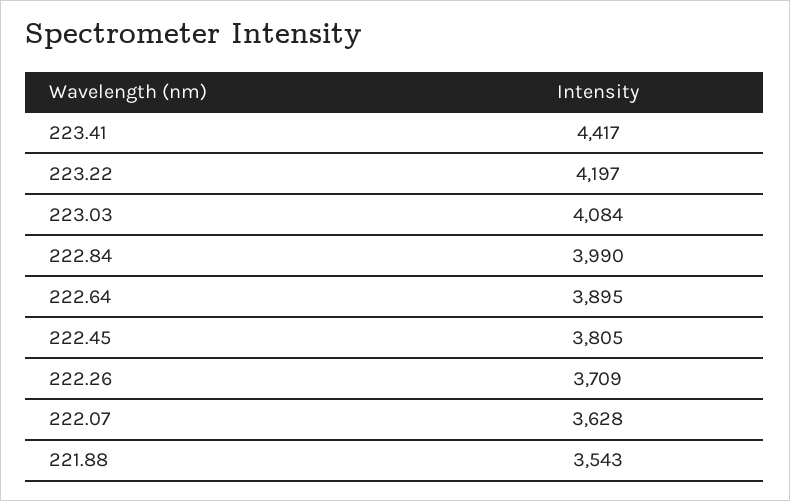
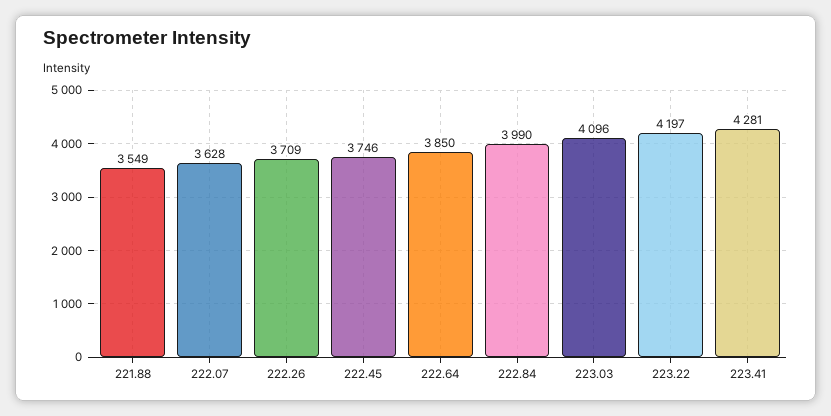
  {
-   "223.41": 4417,
+   "223.41": 4281,
    "223.22": 4197,
-   "223.03": 4084,
+   "223.03": 4096,
    "222.84": 3990,
-   "222.64": 3895,
+   "222.64": 3850,
-   "222.45": 3805,
+   "222.45": 3746,
    "222.26": 3709,
    "222.07": 3628,
-   "221.88": 3543
+   "221.88": 3549
  }

